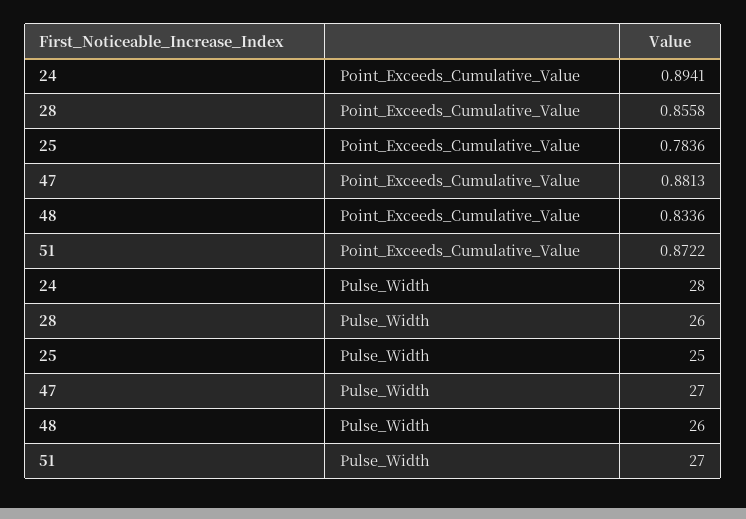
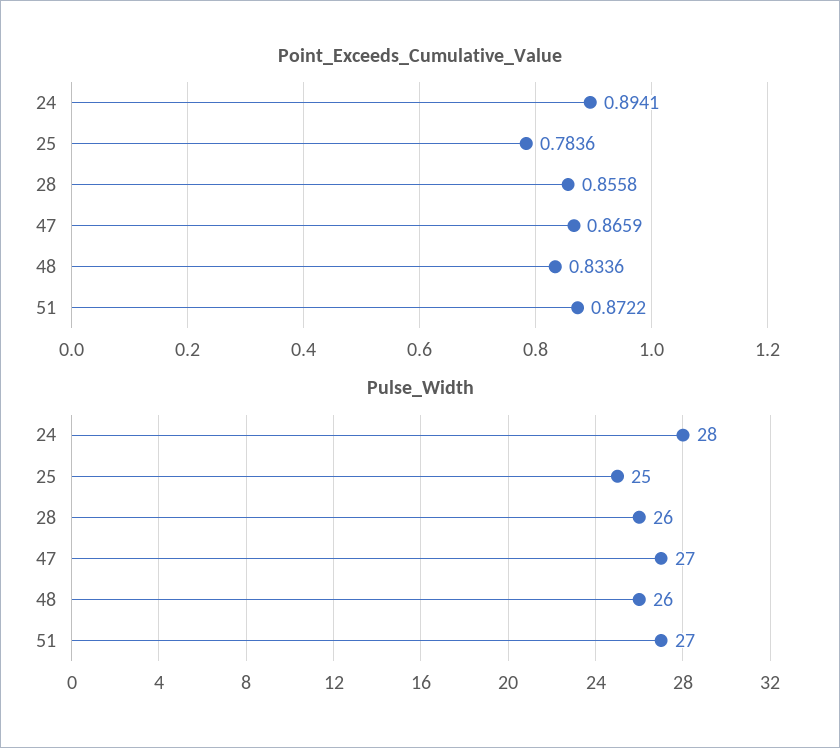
  {
    "Point_Exceeds_Cumulative_Value": {
      "24": 0.8941,
      "28": 0.8558,
      "25": 0.7836,
-     "47": 0.8813,
+     "47": 0.8659,
      "48": 0.8336,
      "51": 0.8722
    },
    "Pulse_Width": {
      "24": 28,
      "28": 26,
      "25": 25,
      "47": 27,
      "48": 26,
      "51": 27
    }
  }

